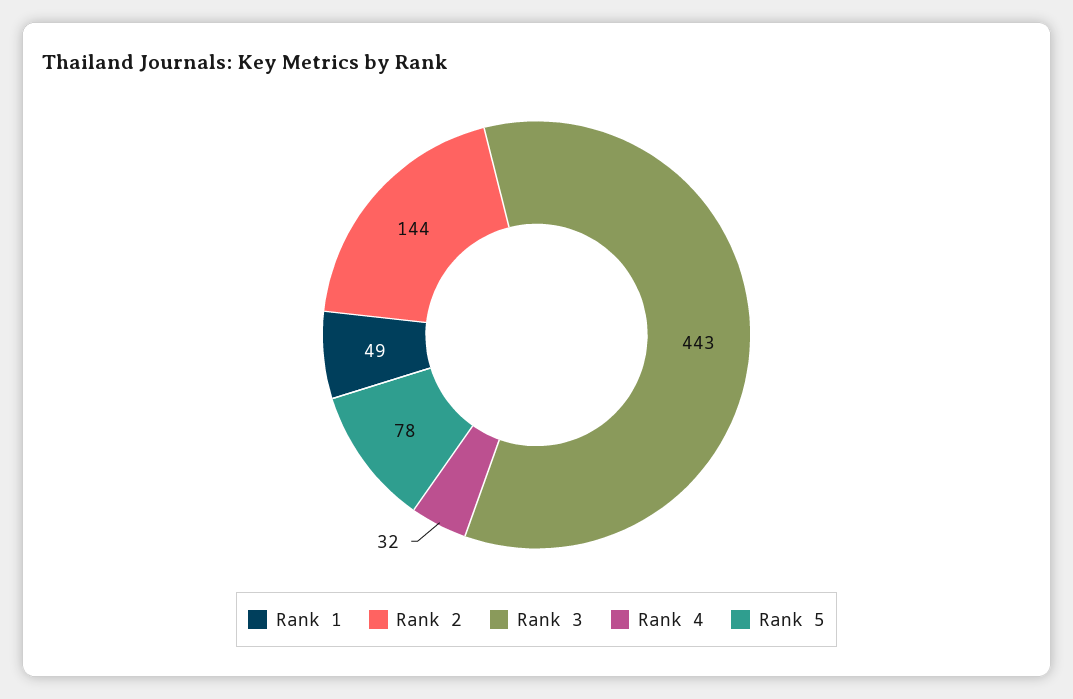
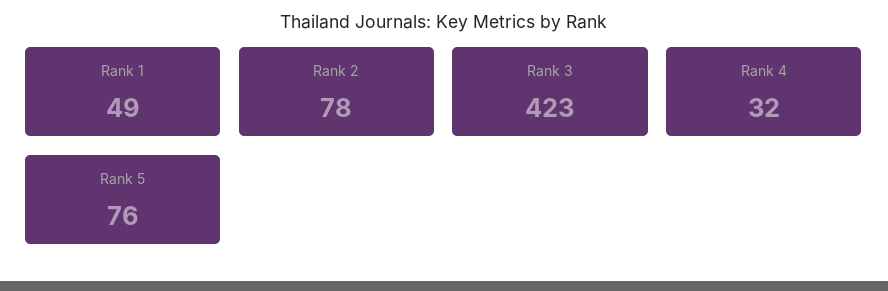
  {
    "Rank 1": 49,
-   "Rank 2": 144,
+   "Rank 2": 78,
-   "Rank 3": 443,
+   "Rank 3": 423,
    "Rank 4": 32,
-   "Rank 5": 78
+   "Rank 5": 76
  }

